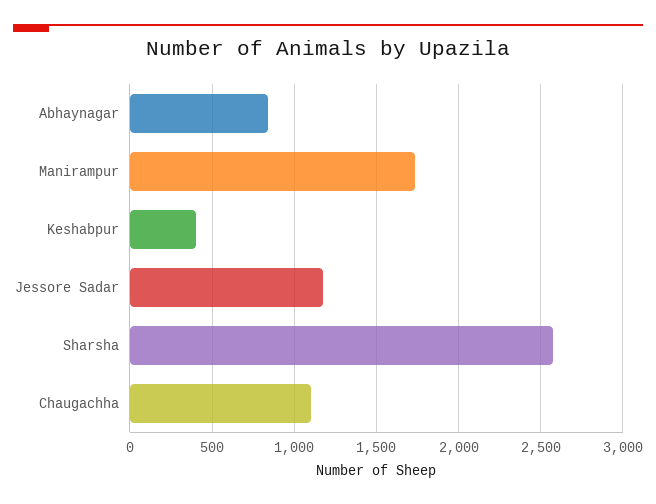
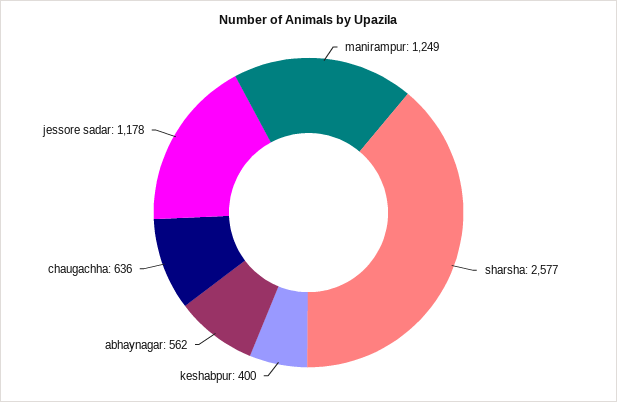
  {
-   "Abhaynagar": 850,
+   "Abhaynagar": 562,
-   "Manirampur": 1750,
+   "Manirampur": 1249,
    "Keshabpur": 400,
    "Jessore Sadar": 1178,
    "Sharsha": 2577,
-   "Chaugachha": 1100
+   "Chaugachha": 636
  }

